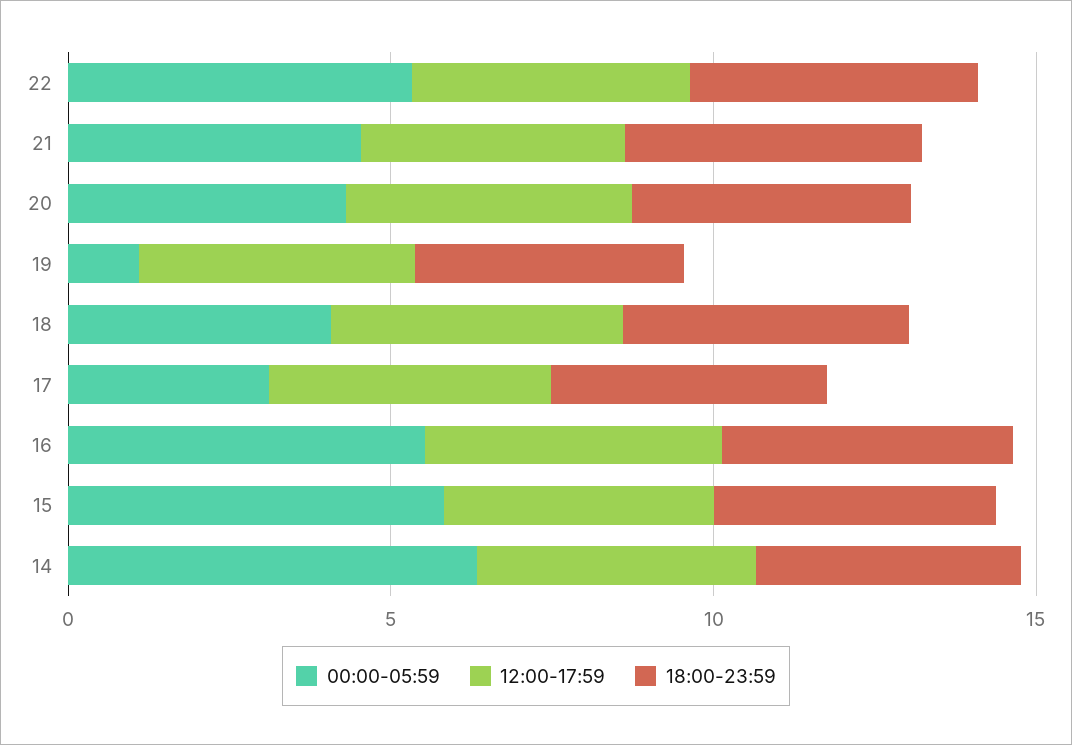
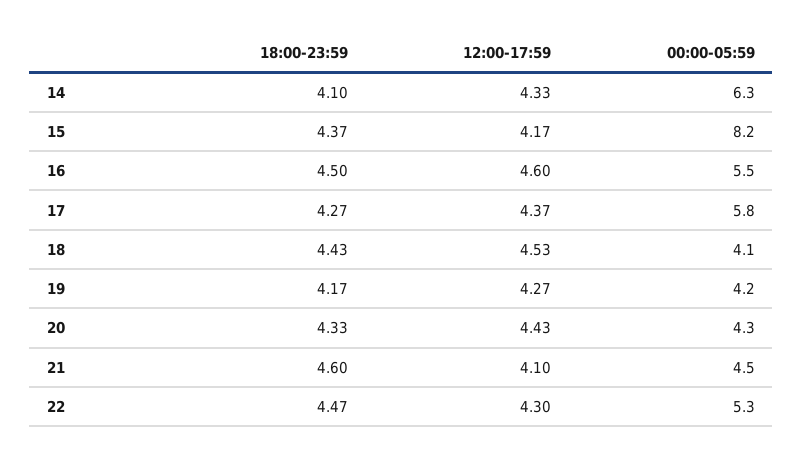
  {
    "00:00-05:59": {
      "22": 5.3,
      "21": 4.5,
      "20": 4.3,
-     "19": 1,
+     "19": 4.2,
      "18": 4.1,
-     "17": 3,
+     "17": 5.8,
      "16": 5.5,
-     "15": 6,
+     "15": 8.2,
      "14": 6.3
    },
    "12:00-17:59": {
      "22": 4.3,
      "21": 4.1,
      "20": 4.43,
      "19": 4.27,
      "18": 4.53,
      "17": 4.37,
      "16": 4.6,
      "15": 4.17,
      "14": 4.33
    },
    "18:00-23:59": {
      "22": 4.47,
      "21": 4.6,
      "20": 4.33,
      "19": 4.17,
      "18": 4.43,
      "17": 4.27,
      "16": 4.5,
      "15": 4.37,
      "14": 4.1
    }
  }

